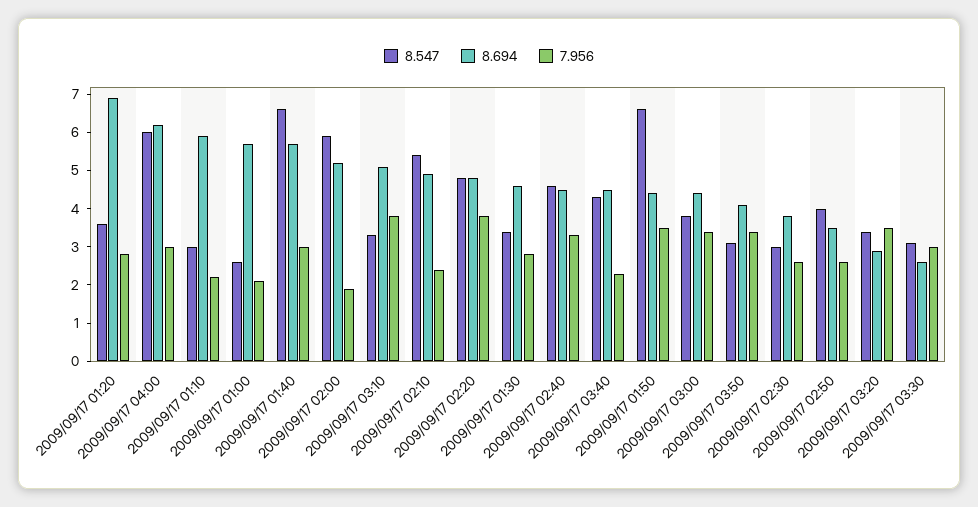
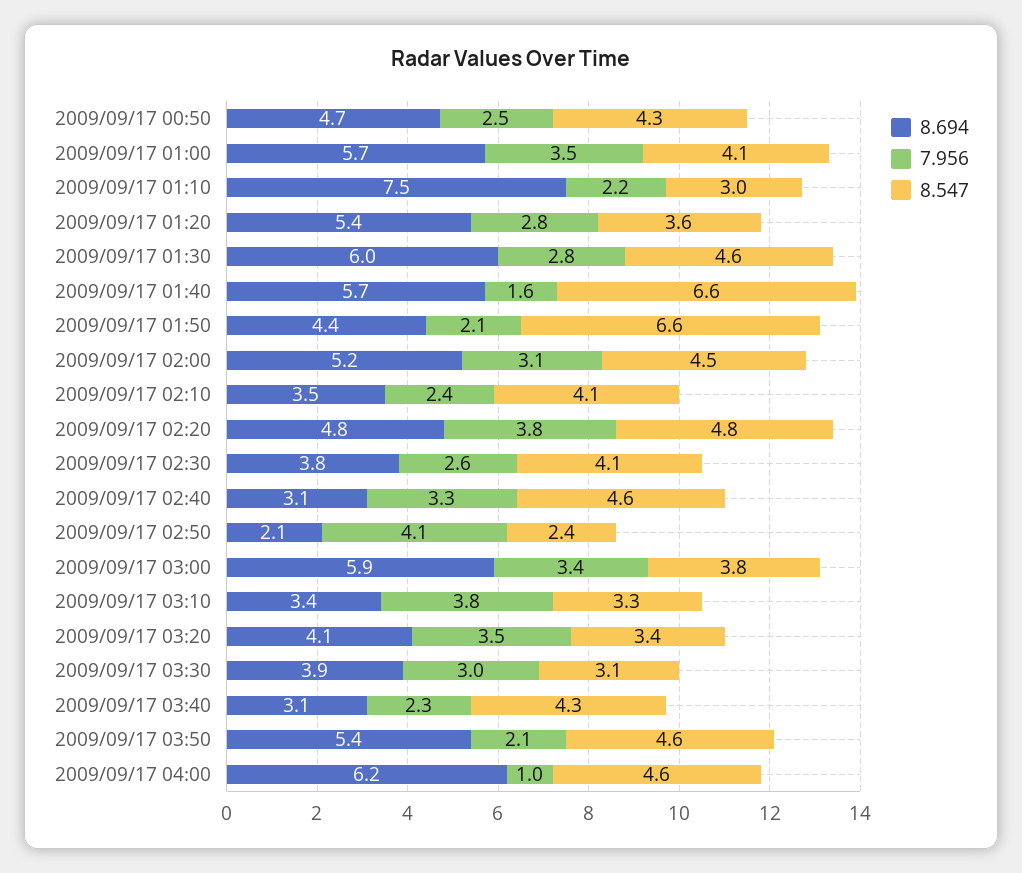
  {
    "8.547": {
      "2009/09/17 01:20": 3.6,
-     "2009/09/17 04:00": 6,
+     "2009/09/17 04:00": 4.6,
      "2009/09/17 01:10": 3,
-     "2009/09/17 01:00": 2.5,
+     "2009/09/17 01:00": 4.1,
      "2009/09/17 01:40": 6.6,
-     "2009/09/17 02:00": 6,
+     "2009/09/17 02:00": 4.5,
      "2009/09/17 03:10": 3.3,
-     "2009/09/17 02:10": 5.5,
+     "2009/09/17 02:10": 4.1,
      "2009/09/17 02:20": 4.8,
-     "2009/09/17 01:30": 3.5,
+     "2009/09/17 01:30": 4.6,
      "2009/09/17 02:40": 4.6,
      "2009/09/17 03:40": 4.3,
      "2009/09/17 01:50": 6.6,
      "2009/09/17 03:00": 3.8,
-     "2009/09/17 03:50": 3,
+     "2009/09/17 03:50": 4.6,
-     "2009/09/17 02:30": 3,
+     "2009/09/17 02:30": 4.1,
-     "2009/09/17 02:50": 4,
+     "2009/09/17 02:50": 2.4,
      "2009/09/17 03:20": 3.4,
-     "2009/09/17 03:30": 3.1
+     "2009/09/17 03:30": 3.1,
+     "2009/09/17 00:50": 4.3
    },
    "8.694": {
-     "2009/09/17 01:20": 7,
+     "2009/09/17 01:20": 5.4,
      "2009/09/17 04:00": 6.2,
-     "2009/09/17 01:10": 6,
+     "2009/09/17 01:10": 7.5,
      "2009/09/17 01:00": 5.7,
      "2009/09/17 01:40": 5.7,
      "2009/09/17 02:00": 5.2,
-     "2009/09/17 03:10": 5,
+     "2009/09/17 03:10": 3.4,
-     "2009/09/17 02:10": 5,
+     "2009/09/17 02:10": 3.5,
      "2009/09/17 02:20": 4.8,
-     "2009/09/17 01:30": 4.5,
+     "2009/09/17 01:30": 6,
-     "2009/09/17 02:40": 4.5,
+     "2009/09/17 02:40": 3.1,
-     "2009/09/17 03:40": 4.5,
+     "2009/09/17 03:40": 3.1,
      "2009/09/17 01:50": 4.4,
-     "2009/09/17 03:00": 4.5,
+     "2009/09/17 03:00": 5.9,
-     "2009/09/17 03:50": 4,
+     "2009/09/17 03:50": 5.4,
      "2009/09/17 02:30": 3.8,
-     "2009/09/17 02:50": 3.5,
+     "2009/09/17 02:50": 2.1,
-     "2009/09/17 03:20": 3,
+     "2009/09/17 03:20": 4.1,
-     "2009/09/17 03:30": 2.5
+     "2009/09/17 03:30": 3.9,
+     "2009/09/17 00:50": 4.7
    },
    "7.956": {
      "2009/09/17 01:20": 2.8,
-     "2009/09/17 04:00": 3,
+     "2009/09/17 04:00": 1,
      "2009/09/17 01:10": 2.2,
-     "2009/09/17 01:00": 2,
+     "2009/09/17 01:00": 3.5,
-     "2009/09/17 01:40": 3,
+     "2009/09/17 01:40": 1.6,
-     "2009/09/17 02:00": 2,
+     "2009/09/17 02:00": 3.1,
      "2009/09/17 03:10": 3.8,
      "2009/09/17 02:10": 2.4,
      "2009/09/17 02:20": 3.8,
      "2009/09/17 01:30": 2.8,
      "2009/09/17 02:40": 3.3,
      "2009/09/17 03:40": 2.3,
-     "2009/09/17 01:50": 3.5,
+     "2009/09/17 01:50": 2.1,
      "2009/09/17 03:00": 3.4,
-     "2009/09/17 03:50": 3.5,
+     "2009/09/17 03:50": 2.1,
      "2009/09/17 02:30": 2.6,
-     "2009/09/17 02:50": 2.5,
+     "2009/09/17 02:50": 4.1,
      "2009/09/17 03:20": 3.5,
-     "2009/09/17 03:30": 3
+     "2009/09/17 03:30": 3,
+     "2009/09/17 00:50": 2.5
    }
  }

